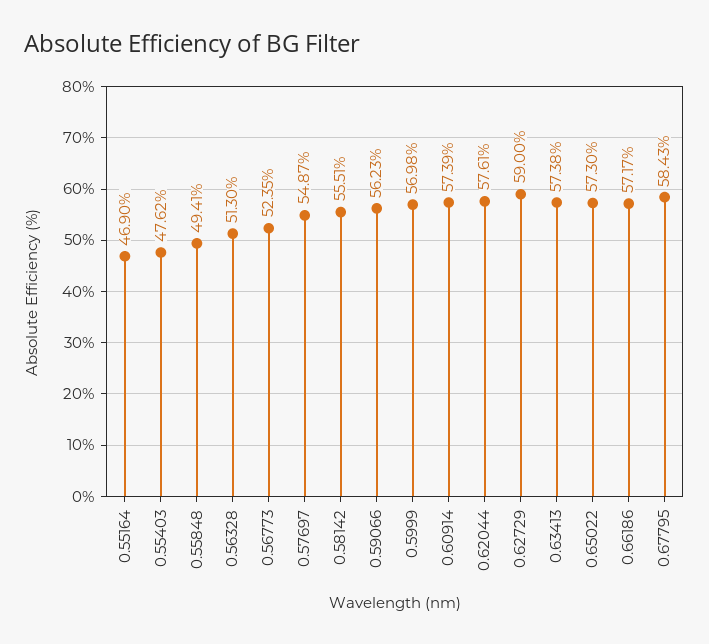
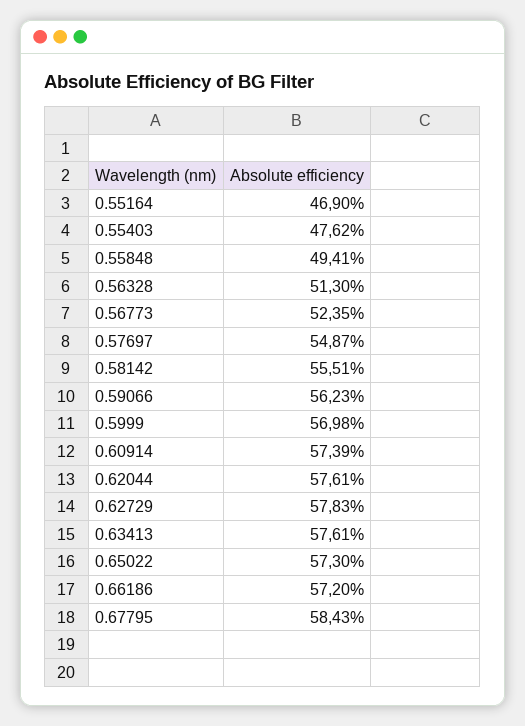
  {
    "0.55164": 46.9,
    "0.55403": 47.62,
    "0.55848": 49.41,
    "0.56328": 51.3,
    "0.56773": 52.35,
    "0.57697": 54.87,
    "0.58142": 55.51,
    "0.59066": 56.23,
    "0.5999": 56.98,
    "0.60914": 57.39,
    "0.62044": 57.61,
-   "0.62729": 59,
+   "0.62729": 57.83,
-   "0.63413": 57.38,
+   "0.63413": 57.61,
    "0.65022": 57.3,
-   "0.66186": 57.17,
+   "0.66186": 57.2,
    "0.67795": 58.43
  }

